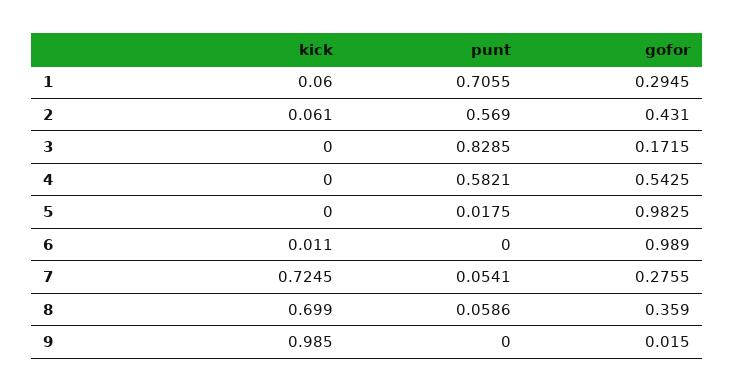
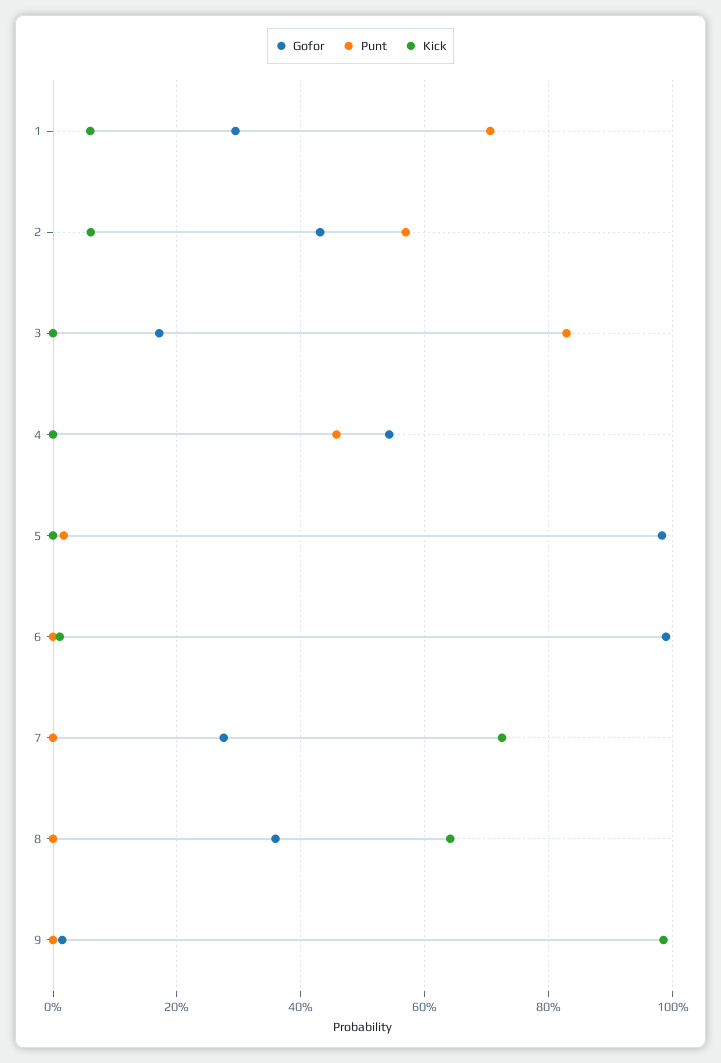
  {
    "kick": {
      "1": 0.06,
      "2": 0.061,
      "3": 0,
      "4": 0,
      "5": 0,
      "6": 0.011,
      "7": 0.7245,
-     "8": 0.699,
+     "8": 0.64,
      "9": 0.985
    },
    "punt": {
      "1": 0.7055,
      "2": 0.569,
      "3": 0.8285,
-     "4": 0.5821,
+     "4": 0.46,
      "5": 0.0175,
      "6": 0,
-     "7": 0.0541,
+     "7": 0,
-     "8": 0.0586,
+     "8": 0,
      "9": 0
    },
    "gofor": {
      "1": 0.2945,
      "2": 0.431,
      "3": 0.1715,
      "4": 0.5425,
      "5": 0.9825,
      "6": 0.989,
      "7": 0.2755,
      "8": 0.359,
      "9": 0.015
    }
  }

